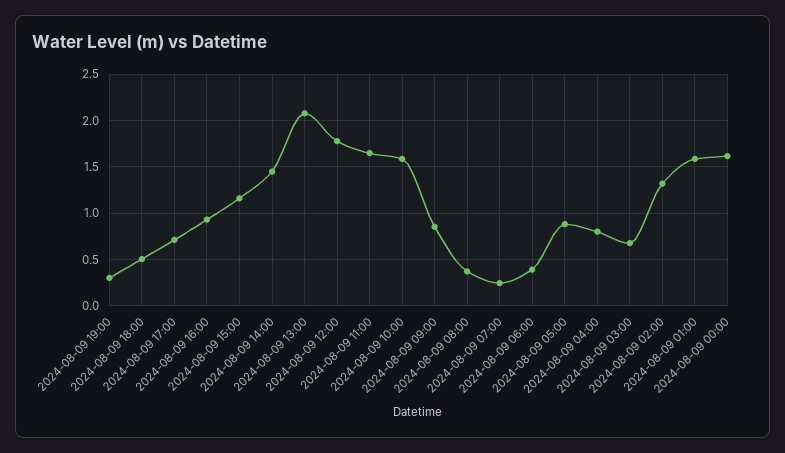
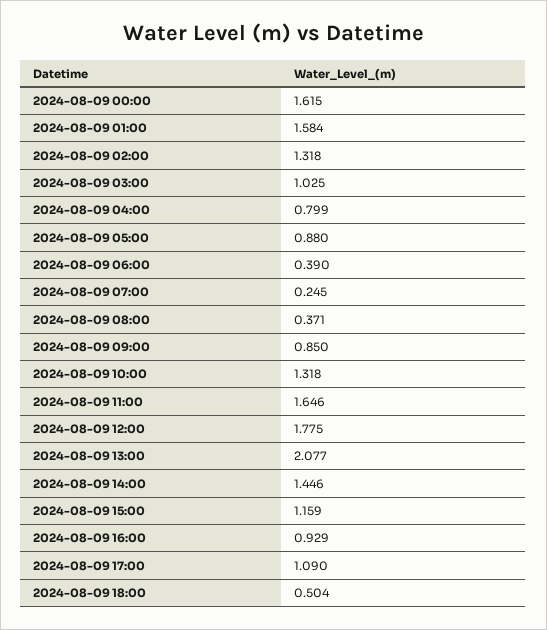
  {
-   "2024-08-09 19:00": 0.3,
    "2024-08-09 18:00": 0.504,
-   "2024-08-09 17:00": 0.7,
+   "2024-08-09 17:00": 1.09,
    "2024-08-09 16:00": 0.929,
    "2024-08-09 15:00": 1.159,
    "2024-08-09 14:00": 1.446,
    "2024-08-09 13:00": 2.077,
    "2024-08-09 12:00": 1.775,
    "2024-08-09 11:00": 1.646,
-   "2024-08-09 10:00": 1.6,
+   "2024-08-09 10:00": 1.318,
    "2024-08-09 09:00": 0.85,
    "2024-08-09 08:00": 0.371,
    "2024-08-09 07:00": 0.245,
    "2024-08-09 06:00": 0.39,
    "2024-08-09 05:00": 0.88,
    "2024-08-09 04:00": 0.799,
-   "2024-08-09 03:00": 0.7,
+   "2024-08-09 03:00": 1.025,
    "2024-08-09 02:00": 1.318,
    "2024-08-09 01:00": 1.584,
    "2024-08-09 00:00": 1.615
  }

